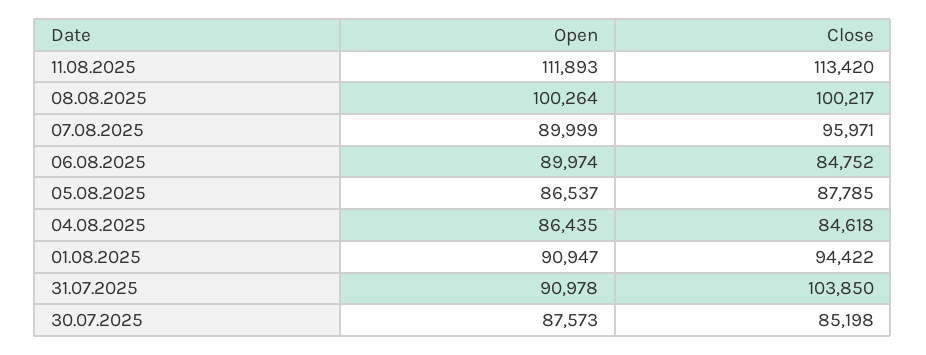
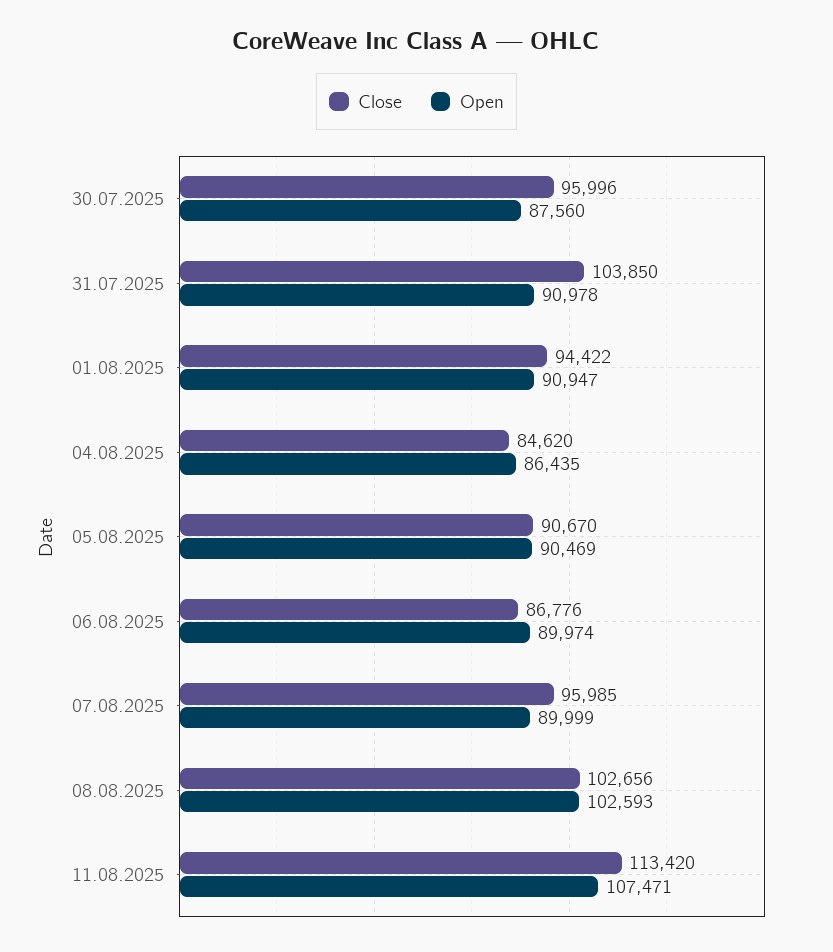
  {
    "Open": {
-     "11.08.2025": 111893,
+     "11.08.2025": 107471,
-     "08.08.2025": 100264,
+     "08.08.2025": 102593,
      "07.08.2025": 89999,
      "06.08.2025": 89974,
-     "05.08.2025": 86537,
+     "05.08.2025": 90469,
      "04.08.2025": 86435,
      "01.08.2025": 90947,
      "31.07.2025": 90978,
-     "30.07.2025": 87573
+     "30.07.2025": 87560
    },
    "Close": {
      "11.08.2025": 113420,
-     "08.08.2025": 100217,
+     "08.08.2025": 102656,
-     "07.08.2025": 95971,
+     "07.08.2025": 95985,
-     "06.08.2025": 84752,
+     "06.08.2025": 86776,
-     "05.08.2025": 87785,
+     "05.08.2025": 90670,
-     "04.08.2025": 84618,
+     "04.08.2025": 84620,
      "01.08.2025": 94422,
      "31.07.2025": 103850,
-     "30.07.2025": 85198
+     "30.07.2025": 95996
    }
  }

